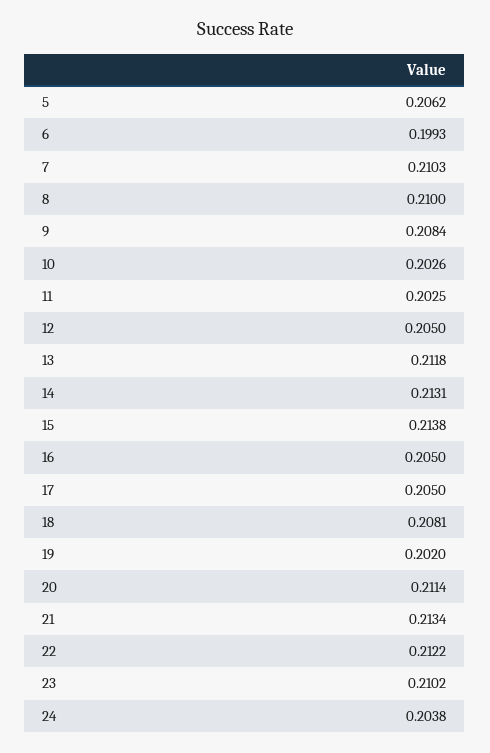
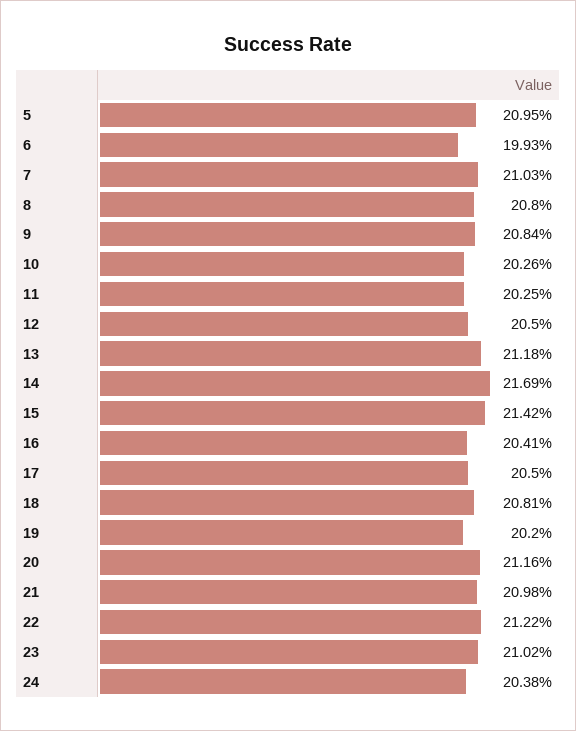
  {
-   "5": 0.2062,
+   "5": 0.2095,
    "6": 0.1993,
    "7": 0.2103,
-   "8": 0.21,
+   "8": 0.208,
    "9": 0.2084,
    "10": 0.2026,
    "11": 0.2025,
    "12": 0.205,
    "13": 0.2118,
-   "14": 0.2131,
+   "14": 0.2169,
-   "15": 0.2138,
+   "15": 0.2142,
-   "16": 0.205,
+   "16": 0.2041,
    "17": 0.205,
    "18": 0.2081,
    "19": 0.202,
-   "20": 0.2114,
+   "20": 0.2116,
-   "21": 0.2134,
+   "21": 0.2098,
    "22": 0.2122,
    "23": 0.2102,
    "24": 0.2038
  }

